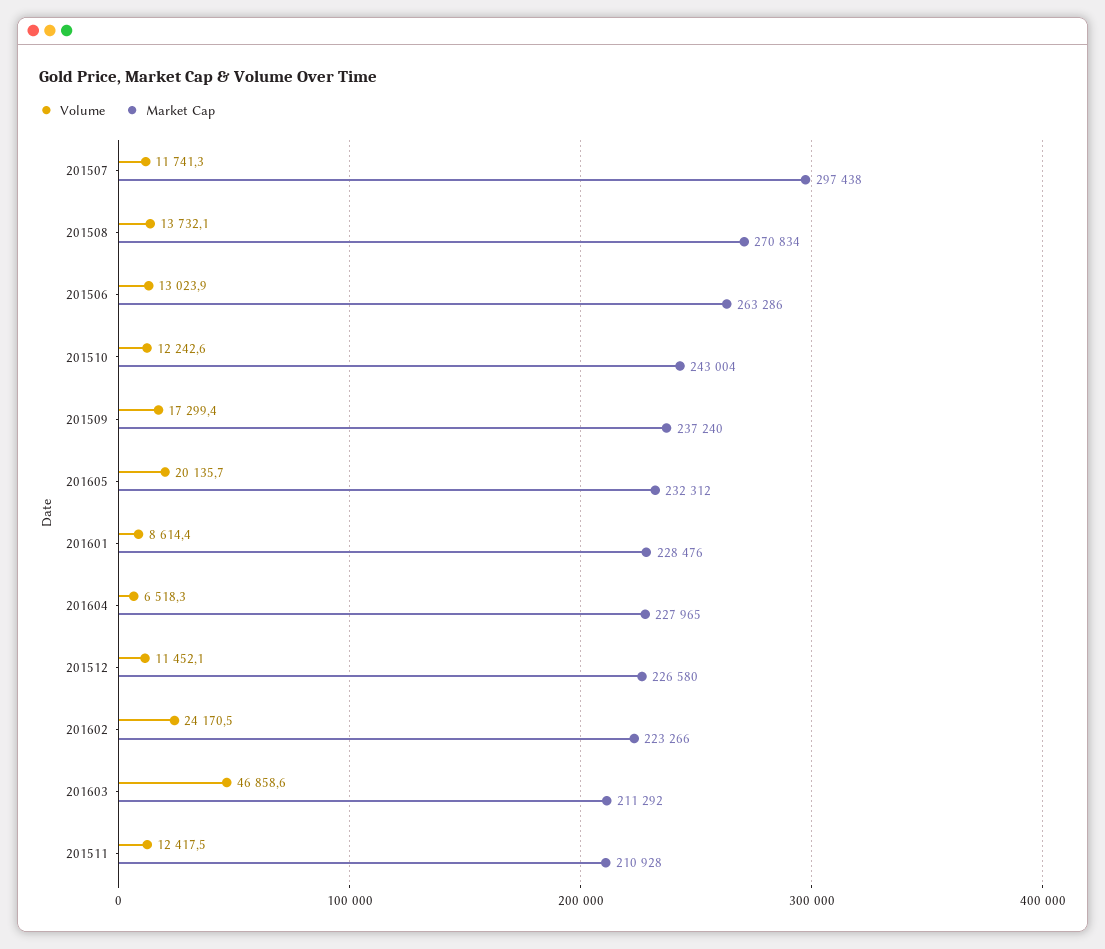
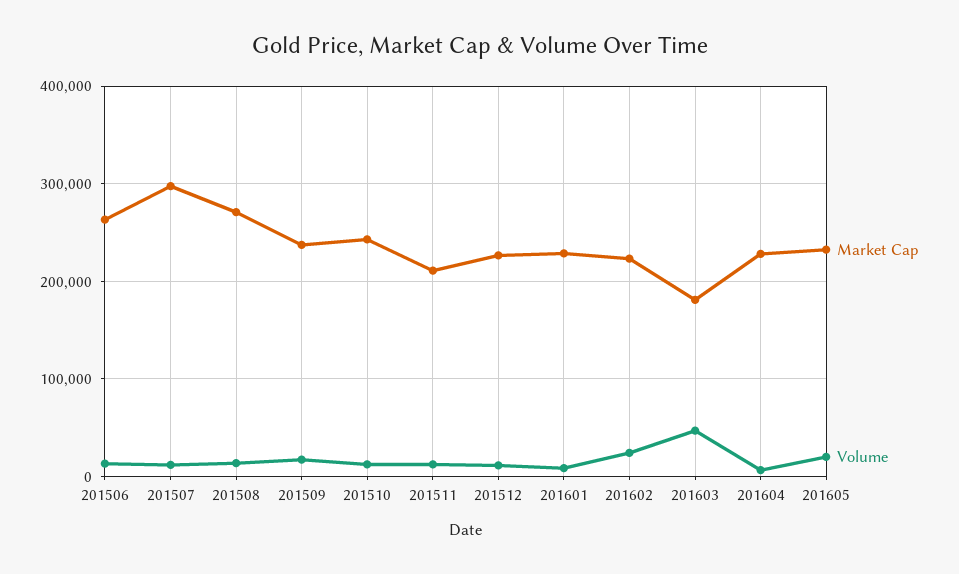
  {
    "Volume": {
      "201507": 11741.3,
      "201508": 13732.1,
      "201506": 13023.9,
      "201510": 12242.6,
      "201509": 17299.4,
      "201605": 20135.7,
      "201601": 8614.4,
      "201604": 6518.3,
      "201512": 11452.1,
      "201602": 24170.5,
      "201603": 46858.6,
      "201511": 12417.5
    },
    "Market Cap": {
      "201507": 297438,
      "201508": 270834,
      "201506": 263286,
      "201510": 243004,
      "201509": 237240,
      "201605": 232312,
      "201601": 228476,
      "201604": 227965,
      "201512": 226580,
      "201602": 223266,
-     "201603": 211292,
+     "201603": 180000,
      "201511": 210928
    }
  }

